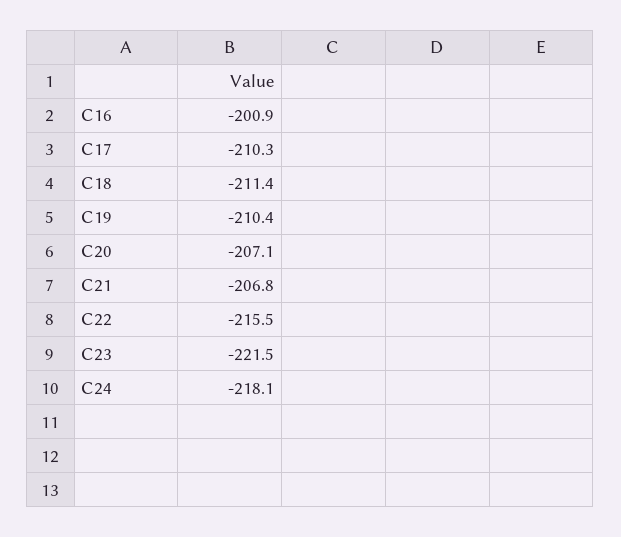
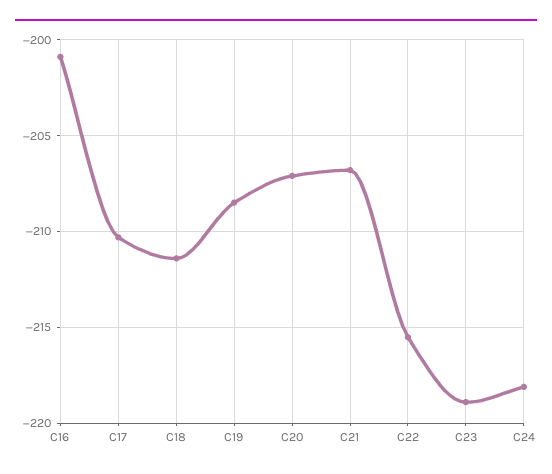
  {
    "C16": -200.9,
    "C17": -210.3,
    "C18": -211.4,
-   "C19": -210.4,
+   "C19": -208.5,
    "C20": -207.1,
    "C21": -206.8,
    "C22": -215.5,
-   "C23": -221.5,
+   "C23": -219,
    "C24": -218.1
  }

